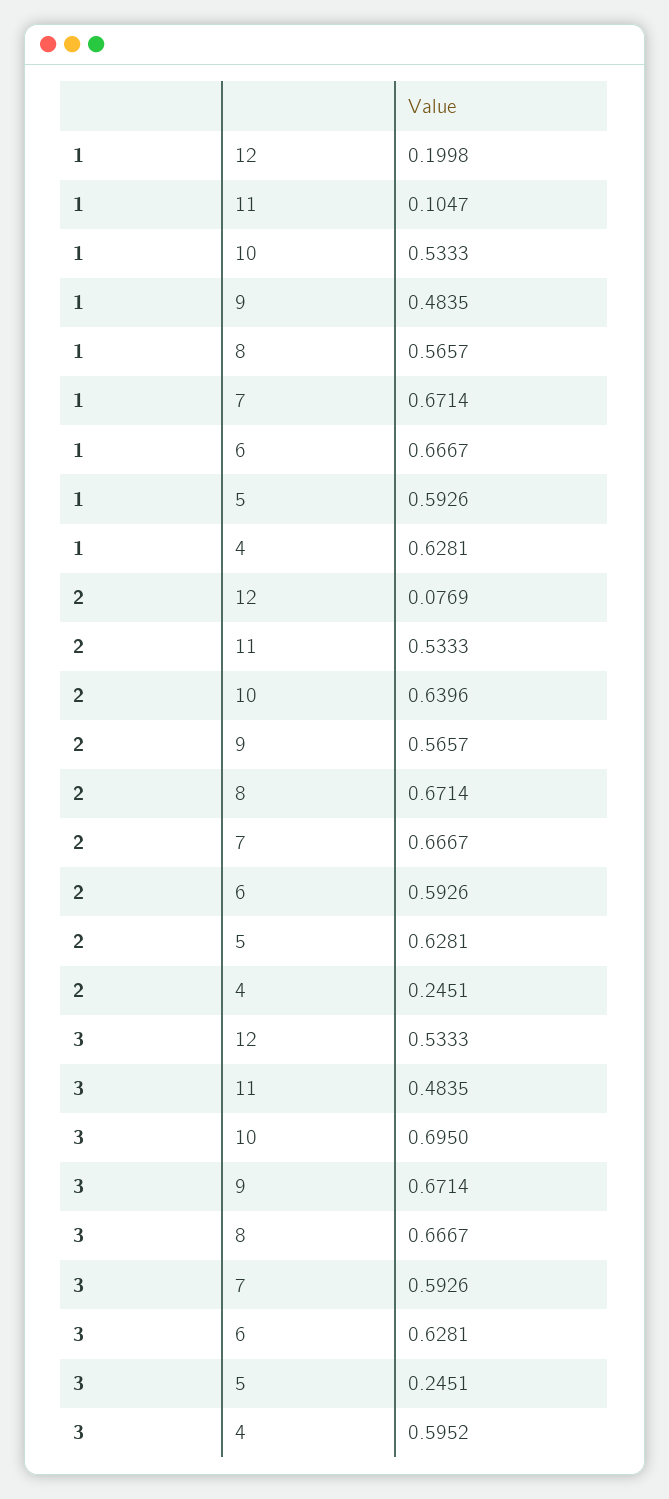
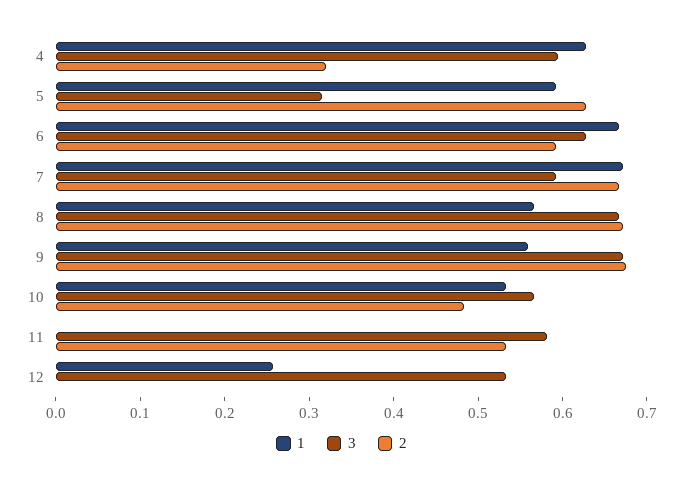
  {
    "1": {
-     "12": 0.1998,
+     "12": 0.26,
-     "11": 0.1047,
+     "11": 0,
      "10": 0.5333,
-     "9": 0.4835,
+     "9": 0.56,
      "8": 0.5657,
      "7": 0.6714,
      "6": 0.6667,
      "5": 0.5926,
      "4": 0.6281
    },
    "2": {
-     "12": 0.0769,
+     "12": 0,
      "11": 0.5333,
-     "10": 0.6396,
+     "10": 0.48,
-     "9": 0.5657,
+     "9": 0.68,
      "8": 0.6714,
      "7": 0.6667,
      "6": 0.5926,
      "5": 0.6281,
-     "4": 0.2451
+     "4": 0.32
    },
    "3": {
      "12": 0.5333,
-     "11": 0.4835,
+     "11": 0.58,
-     "10": 0.695,
+     "10": 0.56,
      "9": 0.6714,
      "8": 0.6667,
      "7": 0.5926,
      "6": 0.6281,
-     "5": 0.2451,
+     "5": 0.32,
      "4": 0.5952
    }
  }

